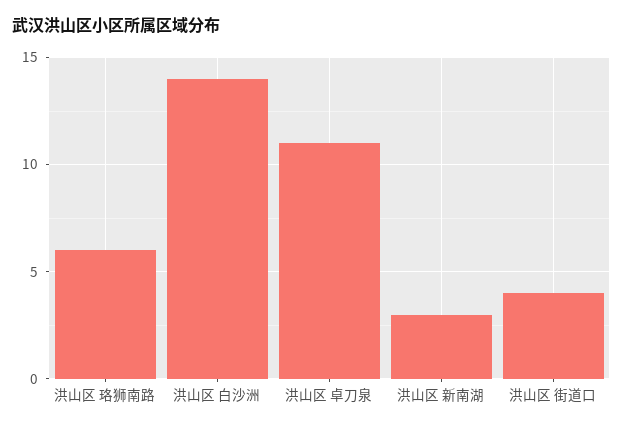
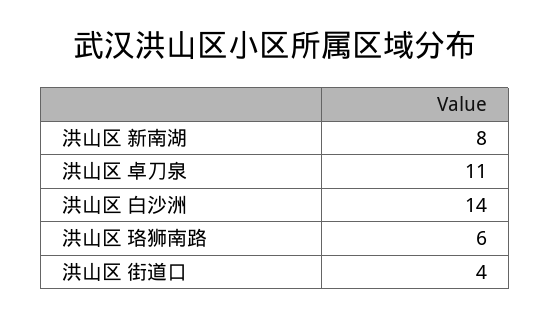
  {
    "洪山区 珞狮南路": 6,
    "洪山区 白沙洲": 14,
    "洪山区 卓刀泉": 11,
-   "洪山区 新南湖": 3,
+   "洪山区 新南湖": 8,
    "洪山区 街道口": 4
  }

